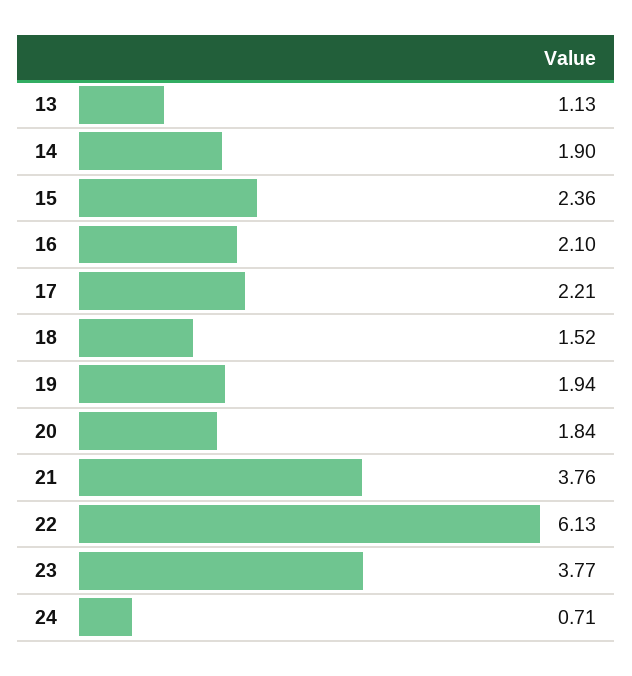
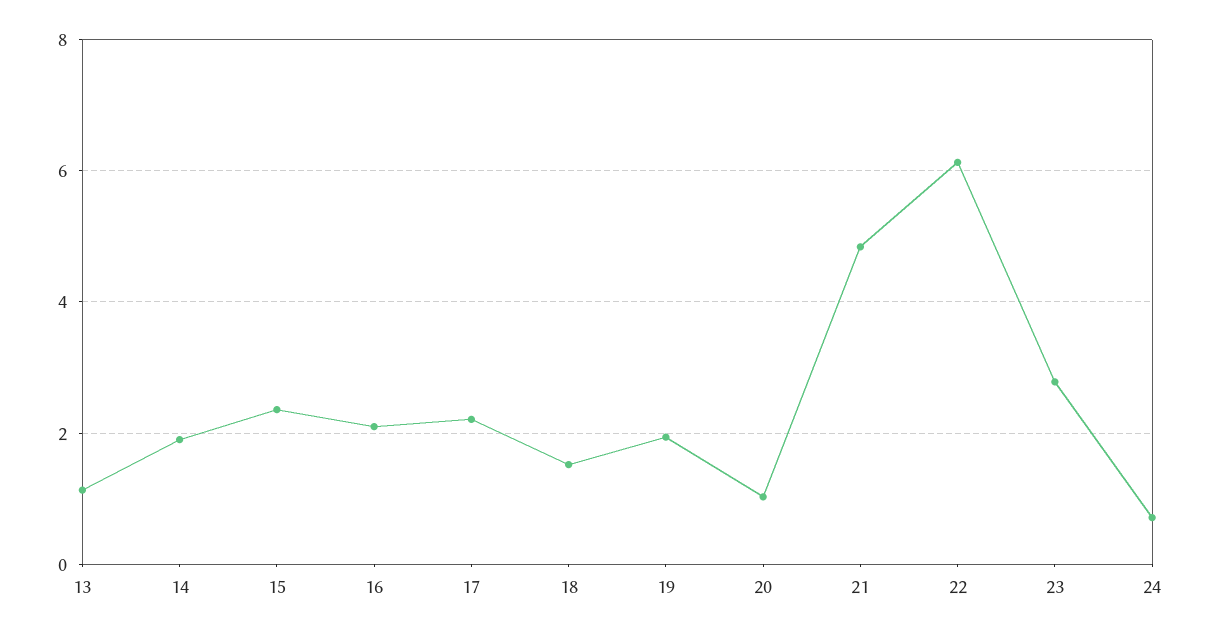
  {
    "13": 1.13,
    "14": 1.9,
    "15": 2.36,
    "16": 2.1,
    "17": 2.21,
    "18": 1.52,
    "19": 1.94,
-   "20": 1.84,
+   "20": 1,
-   "21": 3.76,
+   "21": 4.8,
    "22": 6.13,
-   "23": 3.77,
+   "23": 2.8,
    "24": 0.71
  }

